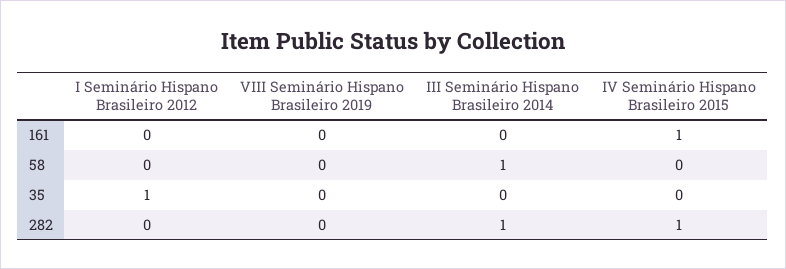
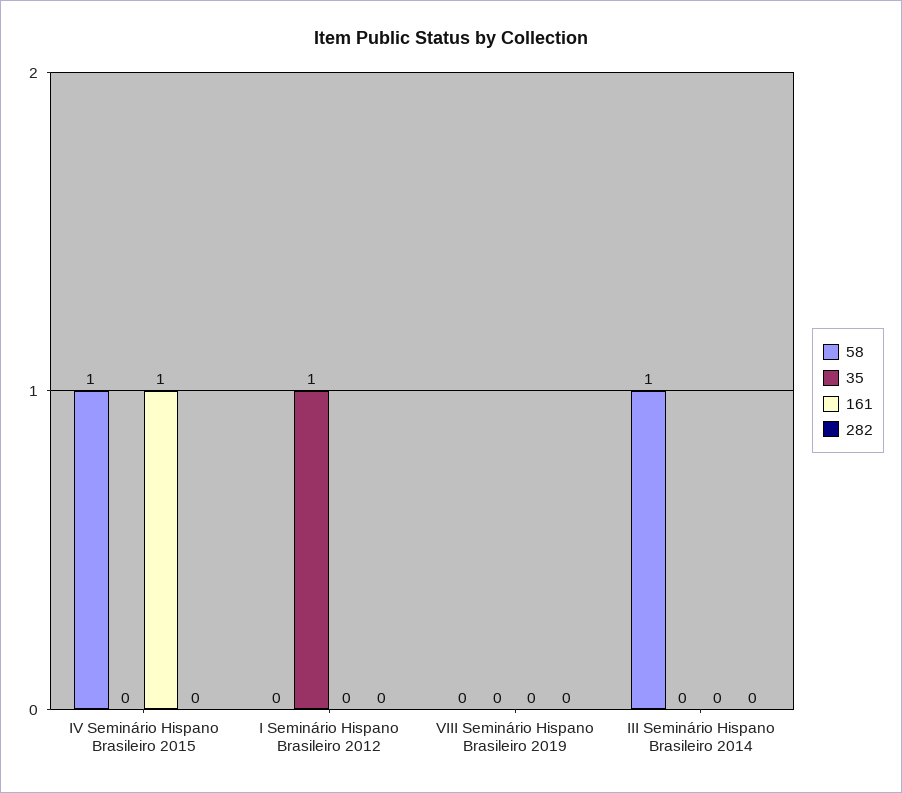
  {
    "161": {
      "I Seminário Hispano Brasileiro 2012": 0,
      "VIII Seminário Hispano Brasileiro 2019": 0,
      "III Seminário Hispano Brasileiro 2014": 0,
      "IV Seminário Hispano Brasileiro 2015": 1
    },
    "58": {
      "I Seminário Hispano Brasileiro 2012": 0,
      "VIII Seminário Hispano Brasileiro 2019": 0,
      "III Seminário Hispano Brasileiro 2014": 1,
-     "IV Seminário Hispano Brasileiro 2015": 0
+     "IV Seminário Hispano Brasileiro 2015": 1
    },
    "35": {
      "I Seminário Hispano Brasileiro 2012": 1,
      "VIII Seminário Hispano Brasileiro 2019": 0,
      "III Seminário Hispano Brasileiro 2014": 0,
      "IV Seminário Hispano Brasileiro 2015": 0
    },
    "282": {
      "I Seminário Hispano Brasileiro 2012": 0,
      "VIII Seminário Hispano Brasileiro 2019": 0,
-     "III Seminário Hispano Brasileiro 2014": 1,
+     "III Seminário Hispano Brasileiro 2014": 0,
-     "IV Seminário Hispano Brasileiro 2015": 1
+     "IV Seminário Hispano Brasileiro 2015": 0
    }
  }

